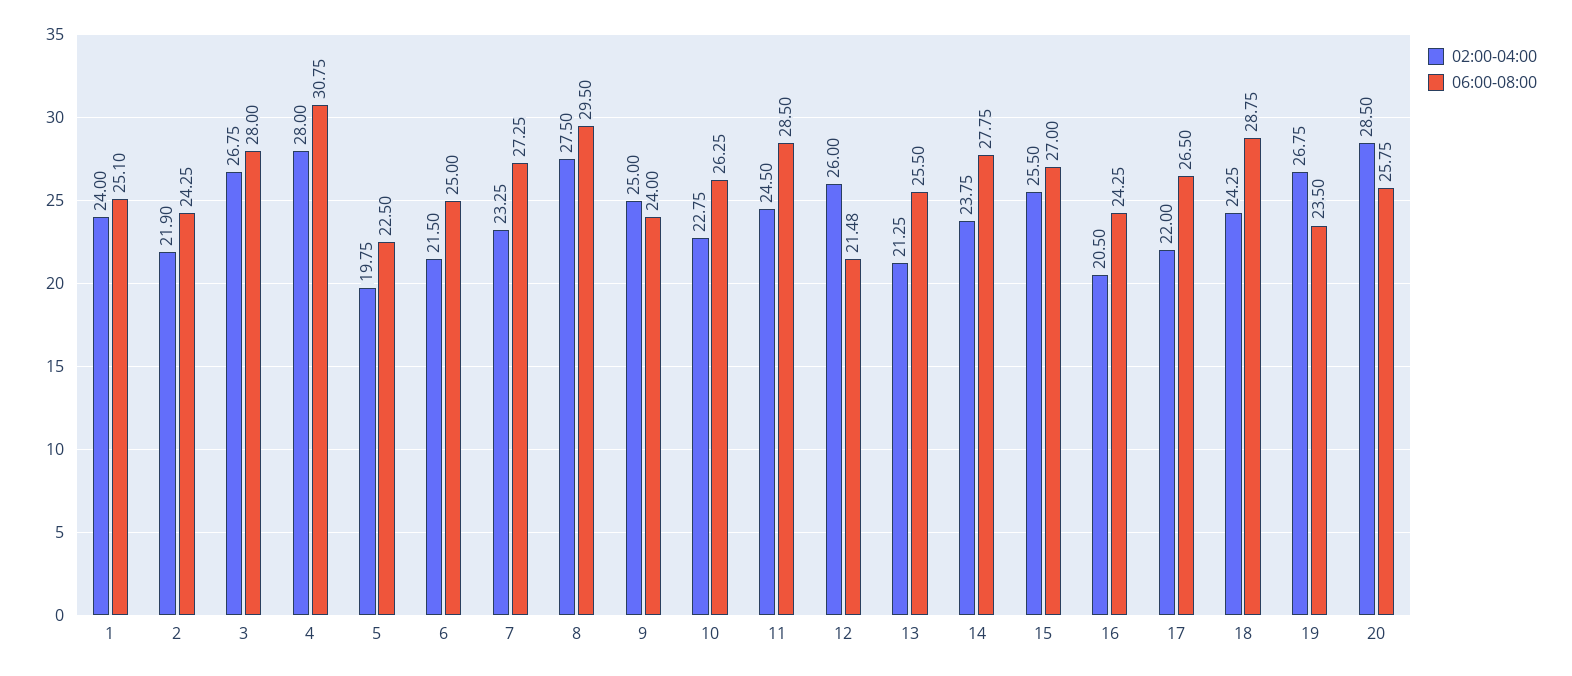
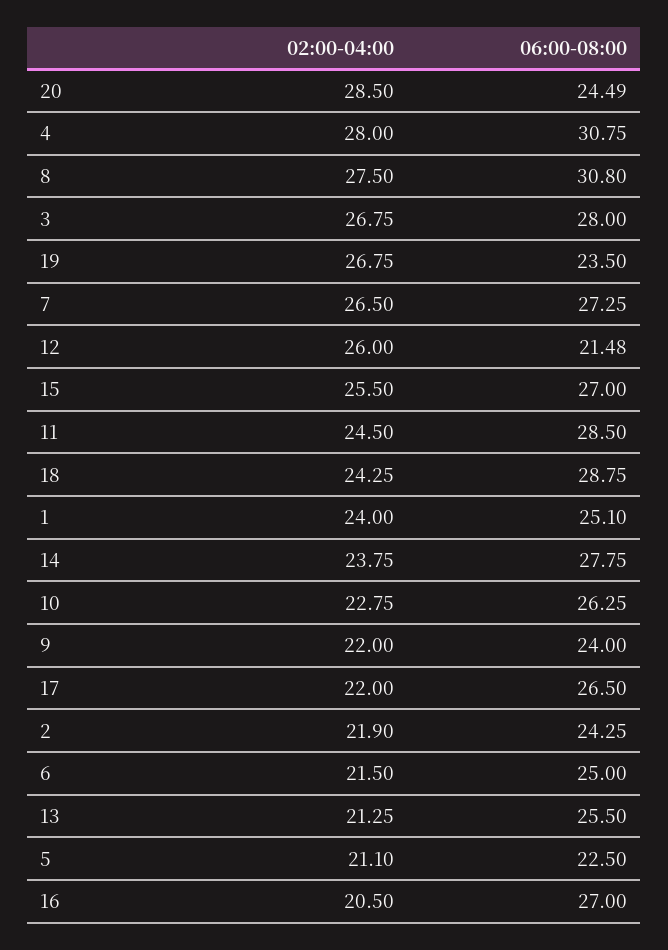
  {
    "02:00-04:00": {
      "1": 24,
      "2": 21.9,
      "3": 26.75,
      "4": 28,
-     "5": 19.75,
+     "5": 21.1,
      "6": 21.5,
-     "7": 23.25,
+     "7": 26.5,
      "8": 27.5,
-     "9": 25,
+     "9": 22,
      "10": 22.75,
      "11": 24.5,
      "12": 26,
      "13": 21.25,
      "14": 23.75,
      "15": 25.5,
      "16": 20.5,
      "17": 22,
      "18": 24.25,
      "19": 26.75,
      "20": 28.5
    },
    "06:00-08:00": {
      "1": 25.1,
      "2": 24.25,
      "3": 28,
      "4": 30.75,
      "5": 22.5,
      "6": 25,
      "7": 27.25,
-     "8": 29.5,
+     "8": 30.8,
      "9": 24,
      "10": 26.25,
      "11": 28.5,
      "12": 21.48,
      "13": 25.5,
      "14": 27.75,
      "15": 27,
-     "16": 24.25,
+     "16": 27,
      "17": 26.5,
      "18": 28.75,
      "19": 23.5,
-     "20": 25.75
+     "20": 24.49
    }
  }

